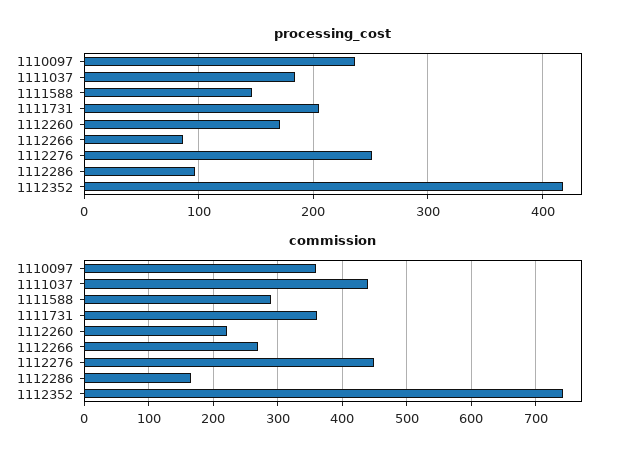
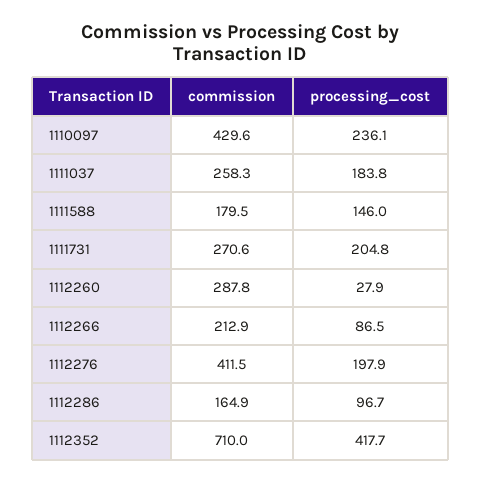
  {
    "processing_cost": {
      "1110097": 236.1,
      "1111037": 183.8,
      "1111588": 146,
      "1111731": 204.8,
-     "1112260": 170,
+     "1112260": 27.9,
      "1112266": 86.5,
-     "1112276": 250,
+     "1112276": 197.9,
      "1112286": 96.7,
      "1112352": 417.7
    },
    "commission": {
-     "1110097": 360,
+     "1110097": 429.6,
-     "1111037": 440,
+     "1111037": 258.3,
-     "1111588": 290,
+     "1111588": 179.5,
-     "1111731": 360,
+     "1111731": 270.6,
-     "1112260": 220,
+     "1112260": 287.8,
-     "1112266": 270,
+     "1112266": 212.9,
-     "1112276": 450,
+     "1112276": 411.5,
      "1112286": 164.9,
-     "1112352": 740
+     "1112352": 710
    }
  }

